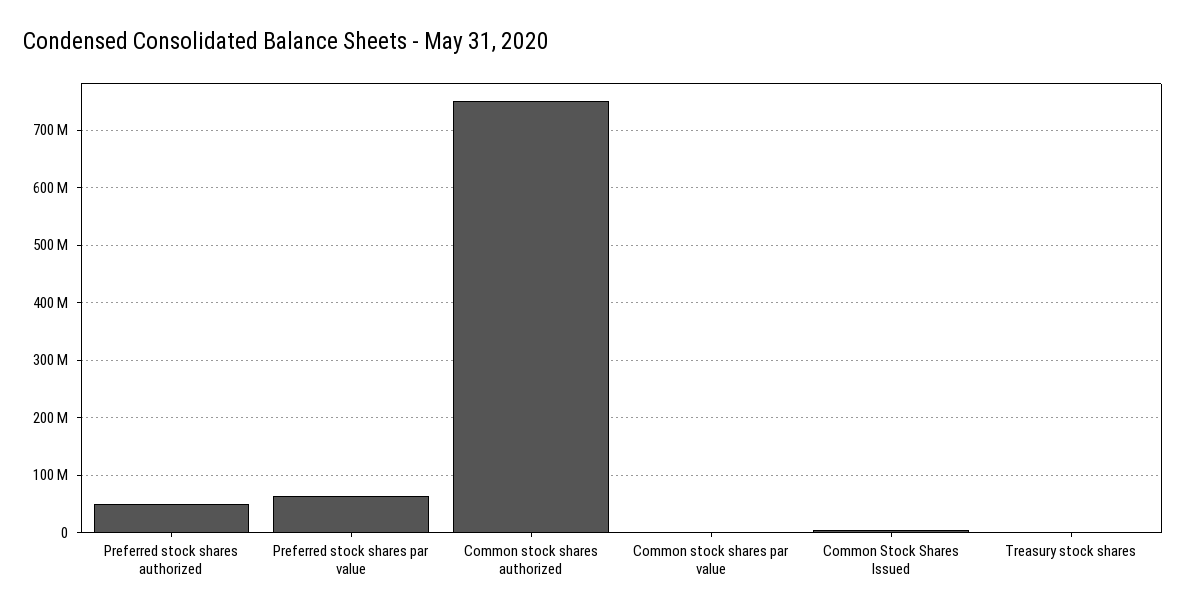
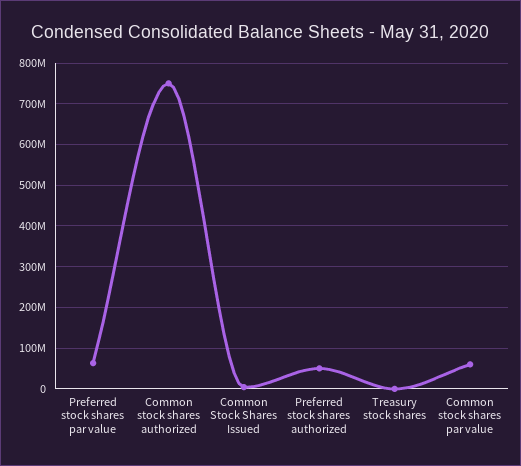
  {
    "Preferred stock shares authorized": 60000000,
    "Preferred stock shares par value": 60000000,
    "Common stock shares authorized": 760000000,
-   "Common stock shares par value": 0,
+   "Common stock shares par value": 60000000,
    "Common Stock Shares Issued": 0,
    "Treasury stock shares": 0
  }

